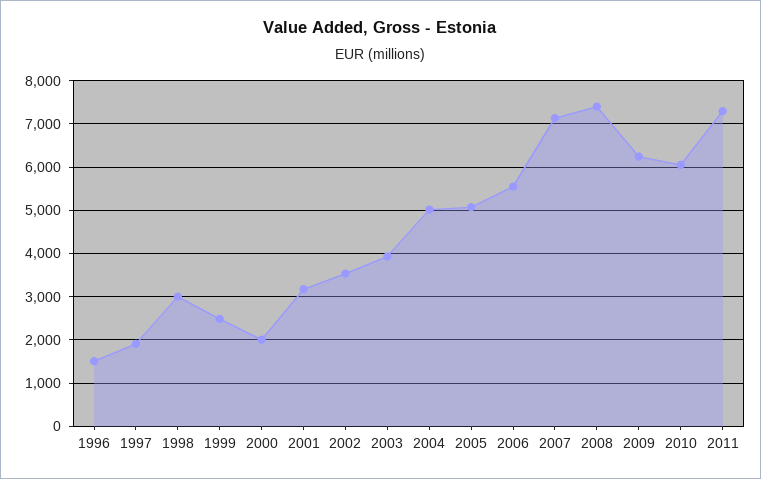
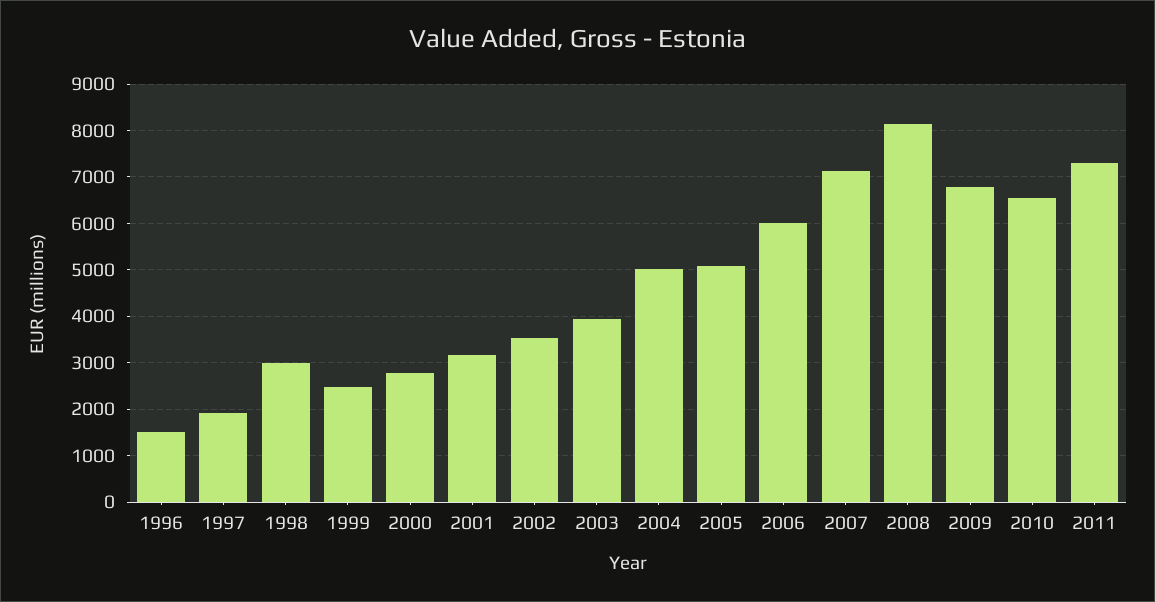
  {
    "1996": 1600,
    "1997": 2000,
    "1998": 3000,
    "1999": 2400,
-   "2000": 2000,
+   "2000": 2800,
    "2001": 3200,
    "2002": 3600,
    "2003": 4000,
    "2004": 5000,
    "2005": 5000,
-   "2006": 5600,
+   "2006": 6000,
    "2007": 7200,
-   "2008": 7400,
+   "2008": 8200,
-   "2009": 6200,
+   "2009": 6800,
-   "2010": 6000,
+   "2010": 6600,
    "2011": 7200
  }

